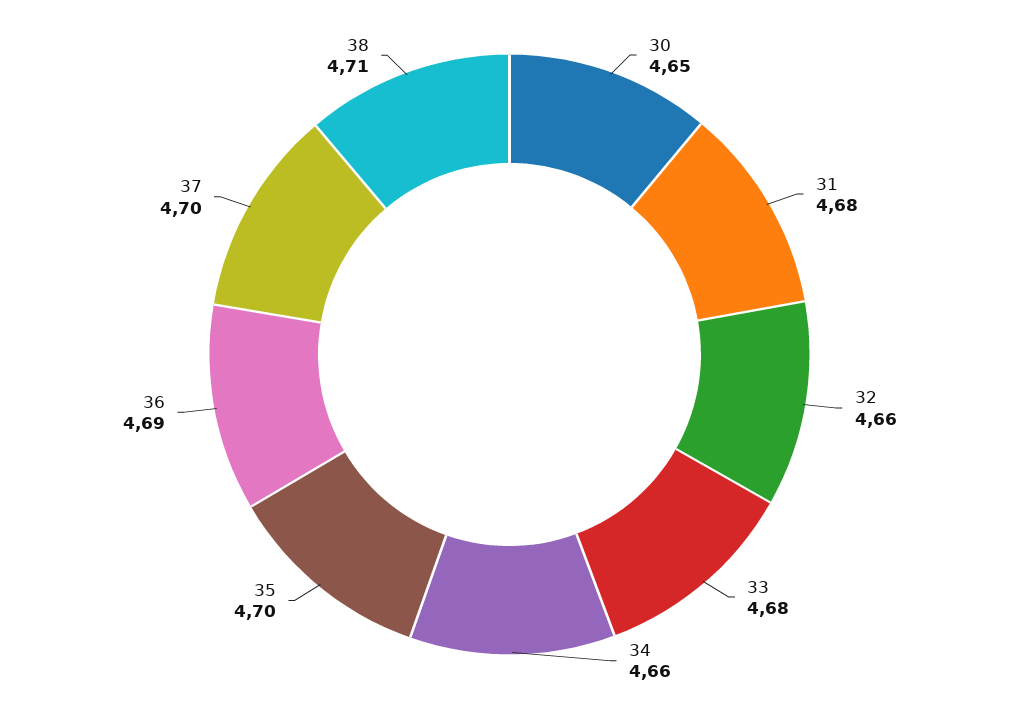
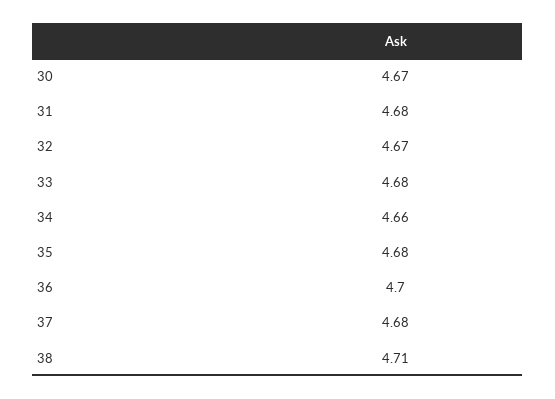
  {
-   "30": 4.65,
+   "30": 4.67,
    "31": 4.68,
-   "32": 4.66,
+   "32": 4.67,
    "33": 4.68,
    "34": 4.66,
-   "35": 4.7,
+   "35": 4.68,
-   "36": 4.69,
+   "36": 4.7,
-   "37": 4.7,
+   "37": 4.68,
    "38": 4.71
  }

